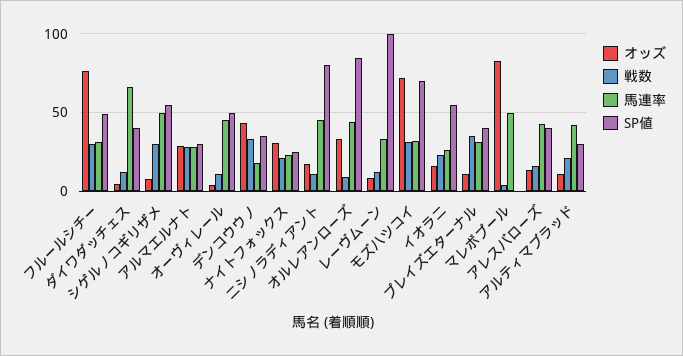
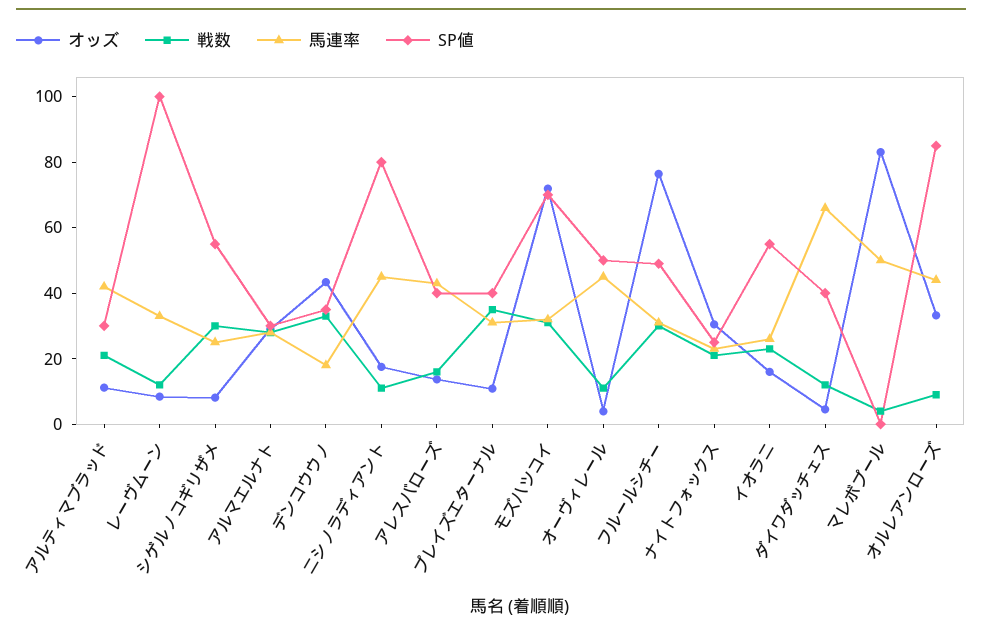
  {
    "オッズ": {
      "フルールシチー": 75,
      "ダイワダッチェス": 5,
      "シゲルノコギリザメ": 10,
      "アルマエルナト": 30,
      "オーヴィレール": 5,
      "デンコウウノ": 45,
      "ナイトフォックス": 30,
      "ニシノラディアント": 20,
      "オルレアンローズ": 35,
      "レーヴムーン": 10,
      "モズハツコイ": 70,
      "イオラニ": 15,
      "プレイズエターナル": 10,
      "マレボプール": 85,
      "アレスバローズ": 15,
      "アルティマブラッド": 10
    },
    "戦数": {
      "フルールシチー": 30,
      "ダイワダッチェス": 10,
      "シゲルノコギリザメ": 30,
      "アルマエルナト": 30,
      "オーヴィレール": 10,
      "デンコウウノ": 35,
      "ナイトフォックス": 20,
      "ニシノラディアント": 10,
      "オルレアンローズ": 10,
      "レーヴムーン": 10,
      "モズハツコイ": 30,
      "イオラニ": 25,
      "プレイズエターナル": 35,
      "マレボプール": 5,
      "アレスバローズ": 15,
      "アルティマブラッド": 20
    },
    "馬連率": {
      "フルールシチー": 30,
      "ダイワダッチェス": 65,
-     "シゲルノコギリザメ": 50,
+     "シゲルノコギリザメ": 25,
      "アルマエルナト": 30,
      "オーヴィレール": 45,
      "デンコウウノ": 20,
      "ナイトフォックス": 25,
      "ニシノラディアント": 45,
      "オルレアンローズ": 45,
      "レーヴムーン": 35,
      "モズハツコイ": 30,
      "イオラニ": 25,
      "プレイズエターナル": 30,
      "マレボプール": 50,
      "アレスバローズ": 45,
      "アルティマブラッド": 40
    },
    "SP値": {
      "フルールシチー": 50,
      "ダイワダッチェス": 40,
      "シゲルノコギリザメ": 55,
      "アルマエルナト": 30,
      "オーヴィレール": 50,
      "デンコウウノ": 35,
      "ナイトフォックス": 25,
      "ニシノラディアント": 80,
      "オルレアンローズ": 85,
      "レーヴムーン": 100,
      "モズハツコイ": 70,
      "イオラニ": 55,
      "プレイズエターナル": 40,
      "マレボプール": 0,
      "アレスバローズ": 40,
      "アルティマブラッド": 30
    }
  }

